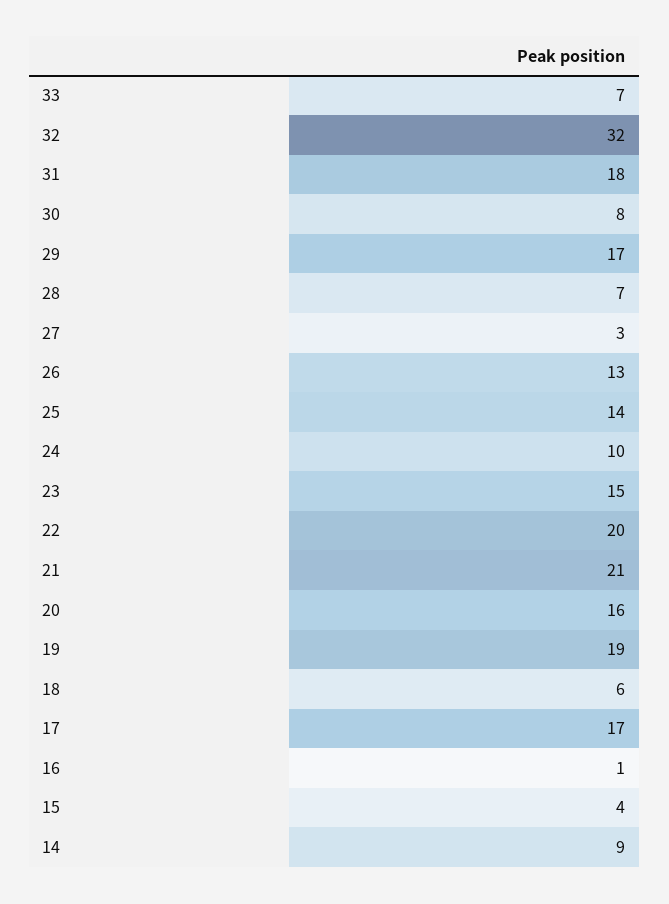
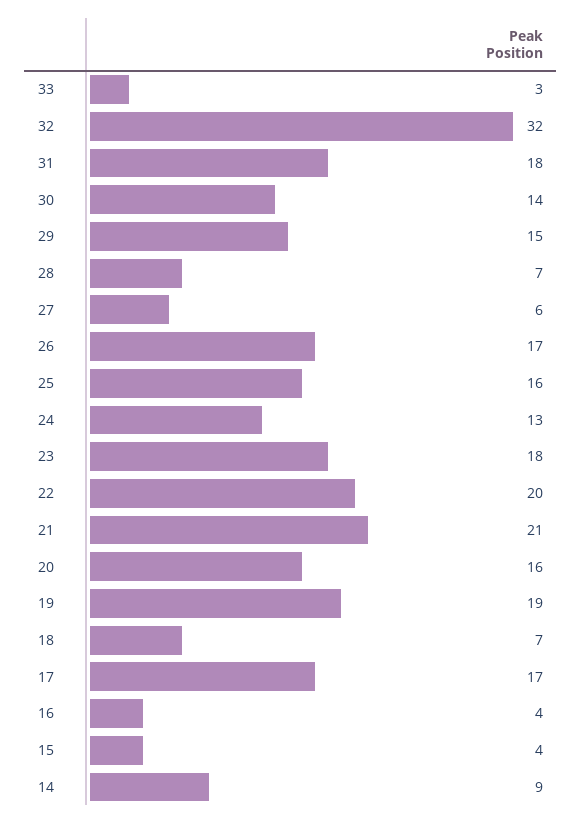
  {
-   "33": 7,
+   "33": 3,
    "32": 32,
    "31": 18,
-   "30": 8,
+   "30": 14,
-   "29": 17,
+   "29": 15,
    "28": 7,
-   "27": 3,
+   "27": 6,
-   "26": 13,
+   "26": 17,
-   "25": 14,
+   "25": 16,
-   "24": 10,
+   "24": 13,
-   "23": 15,
+   "23": 18,
    "22": 20,
    "21": 21,
    "20": 16,
    "19": 19,
-   "18": 6,
+   "18": 7,
    "17": 17,
-   "16": 1,
+   "16": 4,
    "15": 4,
    "14": 9
  }

